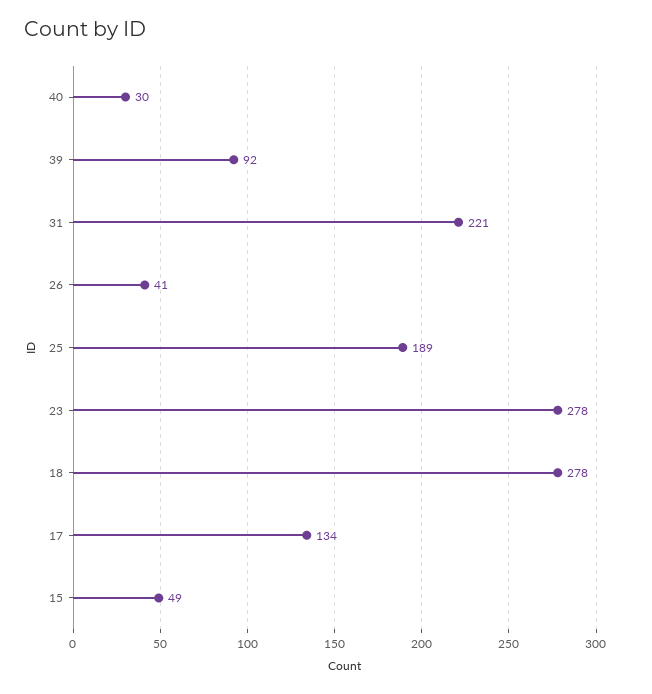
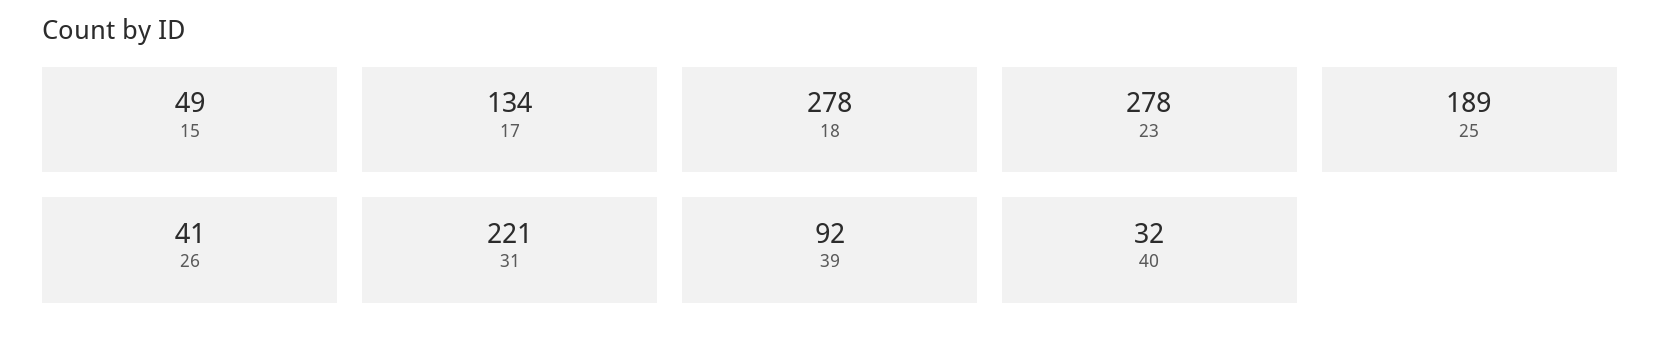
  {
-   "40": 30,
+   "40": 32,
    "39": 92,
    "31": 221,
    "26": 41,
    "25": 189,
    "23": 278,
    "18": 278,
    "17": 134,
    "15": 49
  }

